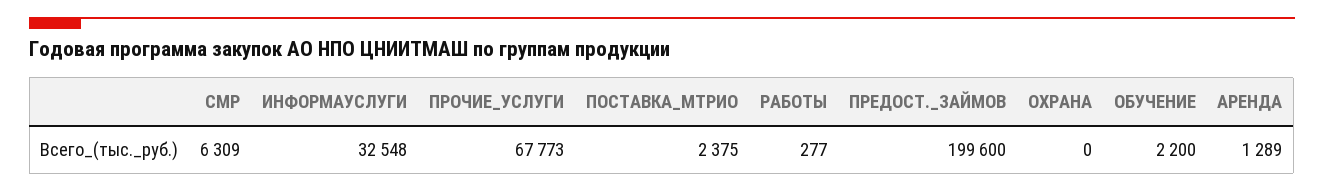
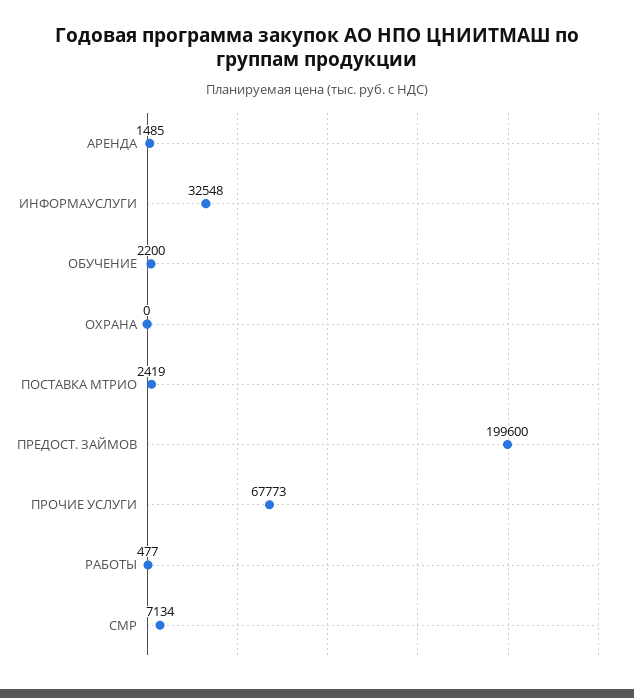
  {
-   "СМР": 6309,
+   "СМР": 7134,
    "ИНФОРМАУСЛУГИ": 32548,
    "ПРОЧИЕ_УСЛУГИ": 67773,
-   "ПОСТАВКА_МТРИО": 2375,
+   "ПОСТАВКА_МТРИО": 2419,
-   "РАБОТЫ": 277,
+   "РАБОТЫ": 477,
    "ПРЕДОСТ._ЗАЙМОВ": 199600,
    "ОХРАНА": 0,
    "ОБУЧЕНИЕ": 2200,
-   "АРЕНДА": 1289
+   "АРЕНДА": 1485
  }

